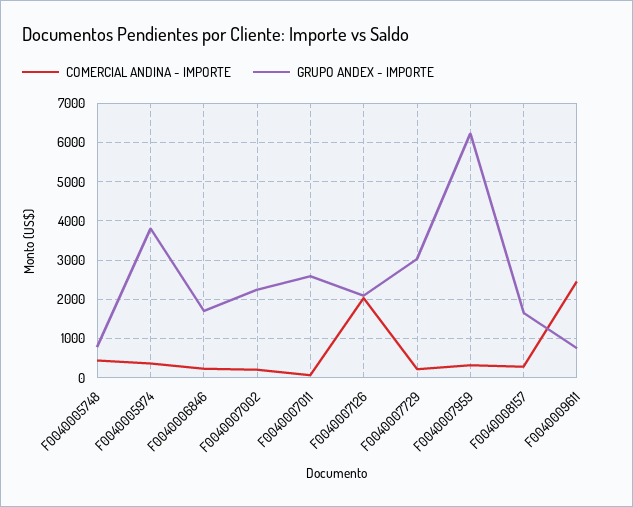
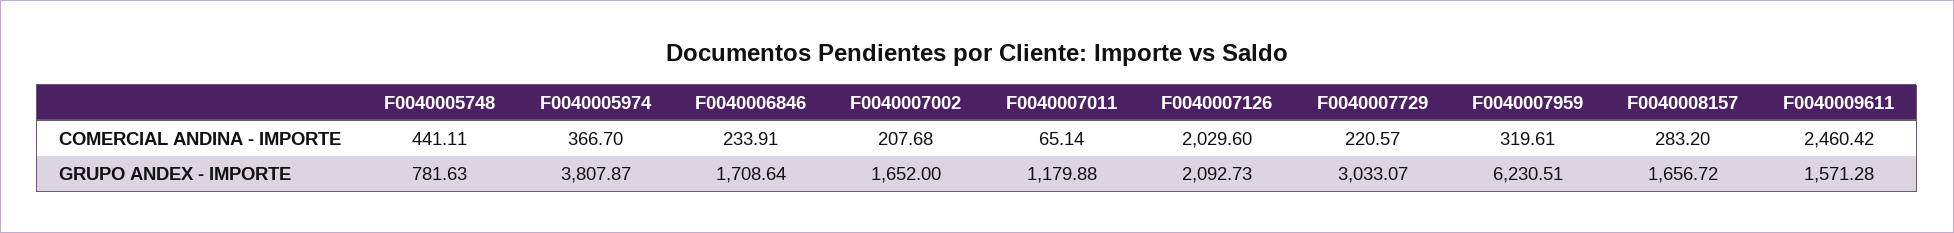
  {
    "COMERCIAL ANDINA - IMPORTE": {
      "F0040005748": 441.11,
      "F0040005974": 366.7,
      "F0040006846": 233.91,
      "F0040007002": 207.68,
      "F0040007011": 65.14,
      "F0040007126": 2029.6,
      "F0040007729": 220.57,
      "F0040007959": 319.61,
      "F0040008157": 283.2,
      "F0040009611": 2460.42
    },
    "GRUPO ANDEX - IMPORTE": {
      "F0040005748": 781.63,
      "F0040005974": 3807.87,
      "F0040006846": 1708.64,
-     "F0040007002": 2200,
+     "F0040007002": 1652,
-     "F0040007011": 2600,
+     "F0040007011": 1179.88,
      "F0040007126": 2092.73,
      "F0040007729": 3033.07,
      "F0040007959": 6230.51,
      "F0040008157": 1656.72,
-     "F0040009611": 800
+     "F0040009611": 1571.28
    }
  }

